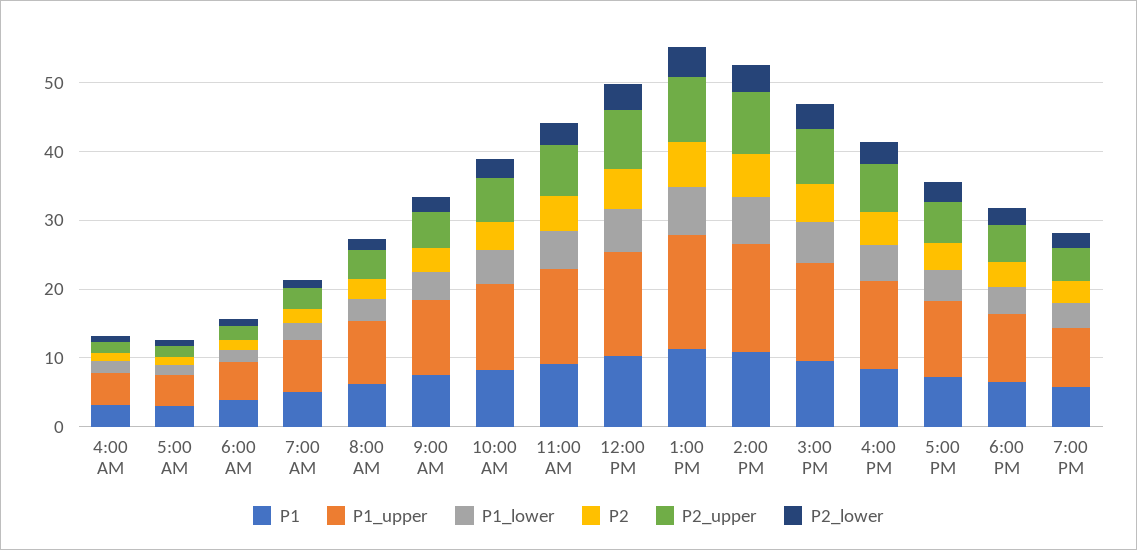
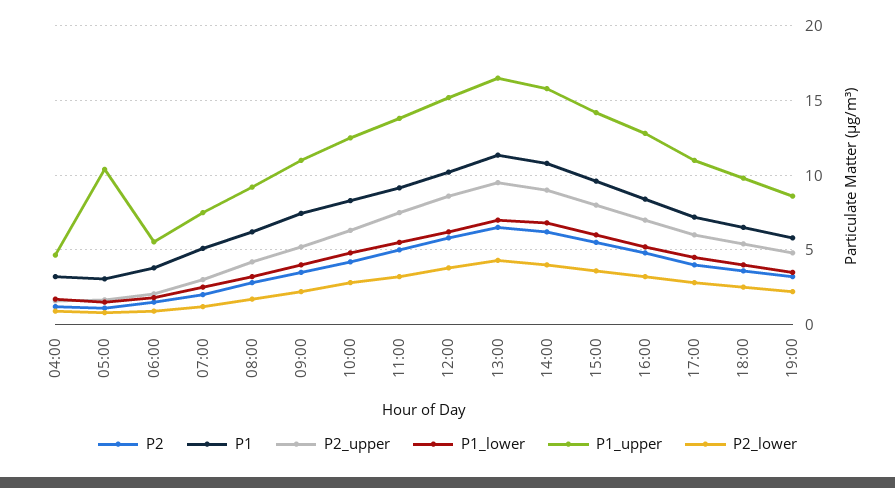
  {
    "P1": {
      "4:00 AM": 3,
      "5:00 AM": 3,
      "6:00 AM": 4,
      "7:00 AM": 5,
      "8:00 AM": 6,
      "9:00 AM": 7.5,
      "10:00 AM": 8.5,
      "11:00 AM": 9,
      "12:00 PM": 10,
      "1:00 PM": 11.5,
      "2:00 PM": 11,
      "3:00 PM": 9.5,
      "4:00 PM": 8.5,
      "5:00 PM": 7,
      "6:00 PM": 6.5,
      "7:00 PM": 6
    },
    "P1_upper": {
      "4:00 AM": 4.5,
-     "5:00 AM": 4,
+     "5:00 AM": 10.5,
      "6:00 AM": 5.5,
      "7:00 AM": 7.5,
      "8:00 AM": 9,
      "9:00 AM": 11,
      "10:00 AM": 12.5,
      "11:00 AM": 14,
      "12:00 PM": 15,
      "1:00 PM": 16.5,
      "2:00 PM": 16,
      "3:00 PM": 14,
      "4:00 PM": 13,
      "5:00 PM": 11,
      "6:00 PM": 10,
      "7:00 PM": 8.5
    },
    "P1_lower": {
      "4:00 AM": 1.5,
      "5:00 AM": 1.5,
      "6:00 AM": 2,
      "7:00 AM": 2.5,
      "8:00 AM": 3,
      "9:00 AM": 4,
      "10:00 AM": 5,
      "11:00 AM": 5.5,
      "12:00 PM": 6,
      "1:00 PM": 7,
      "2:00 PM": 7,
      "3:00 PM": 6,
      "4:00 PM": 5,
      "5:00 PM": 4.5,
      "6:00 PM": 4,
      "7:00 PM": 3.5
    },
    "P2": {
      "4:00 AM": 1,
      "5:00 AM": 1,
      "6:00 AM": 1.5,
      "7:00 AM": 2,
      "8:00 AM": 3,
      "9:00 AM": 3.5,
      "10:00 AM": 4,
      "11:00 AM": 5,
      "12:00 PM": 6,
      "1:00 PM": 6.5,
      "2:00 PM": 6,
      "3:00 PM": 5.5,
      "4:00 PM": 5,
      "5:00 PM": 4,
      "6:00 PM": 3.5,
      "7:00 PM": 3
    },
    "P2_upper": {
      "4:00 AM": 1.5,
      "5:00 AM": 1.5,
      "6:00 AM": 2,
      "7:00 AM": 3,
      "8:00 AM": 4,
      "9:00 AM": 5,
      "10:00 AM": 6.5,
      "11:00 AM": 7.5,
      "12:00 PM": 8.5,
      "1:00 PM": 9.5,
      "2:00 PM": 9,
      "3:00 PM": 8,
      "4:00 PM": 7,
      "5:00 PM": 6,
      "6:00 PM": 5.5,
      "7:00 PM": 5
    },
    "P2_lower": {
      "4:00 AM": 1,
      "5:00 AM": 1,
      "6:00 AM": 1,
      "7:00 AM": 1,
      "8:00 AM": 1.5,
      "9:00 AM": 2,
      "10:00 AM": 3,
      "11:00 AM": 3,
      "12:00 PM": 4,
      "1:00 PM": 4.5,
      "2:00 PM": 4,
      "3:00 PM": 3.5,
      "4:00 PM": 3,
      "5:00 PM": 3,
      "6:00 PM": 2.5,
      "7:00 PM": 2
    }
  }

